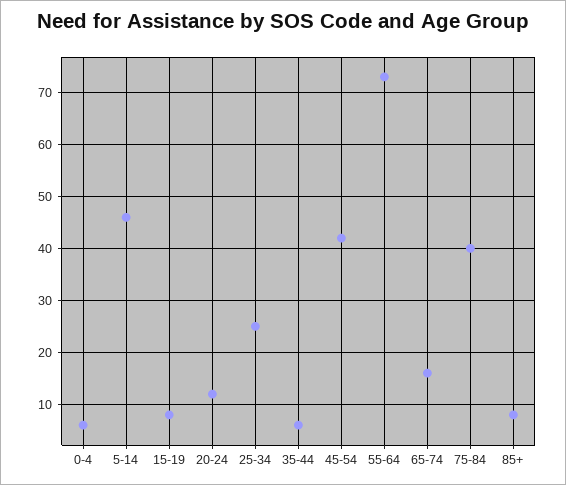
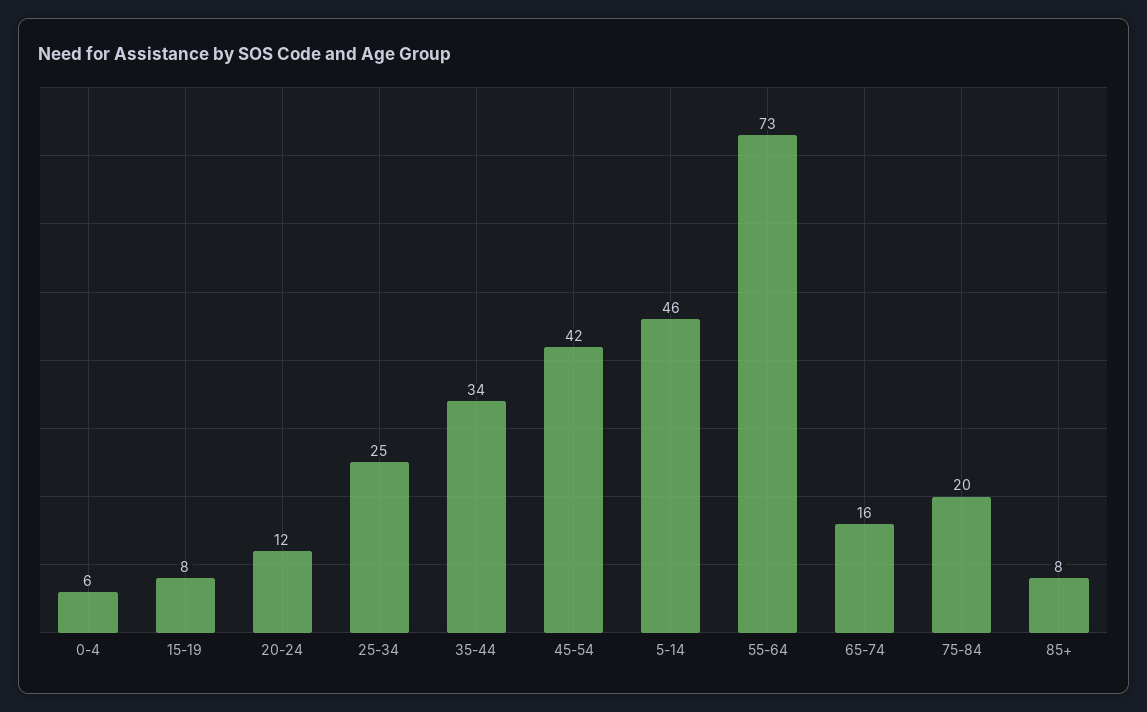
  {
    "0-4": 6,
    "5-14": 46,
    "15-19": 8,
    "20-24": 12,
    "25-34": 25,
-   "35-44": 5,
+   "35-44": 34,
    "45-54": 42,
    "55-64": 73,
    "65-74": 16,
-   "75-84": 40,
+   "75-84": 20,
    "85+": 8
  }

